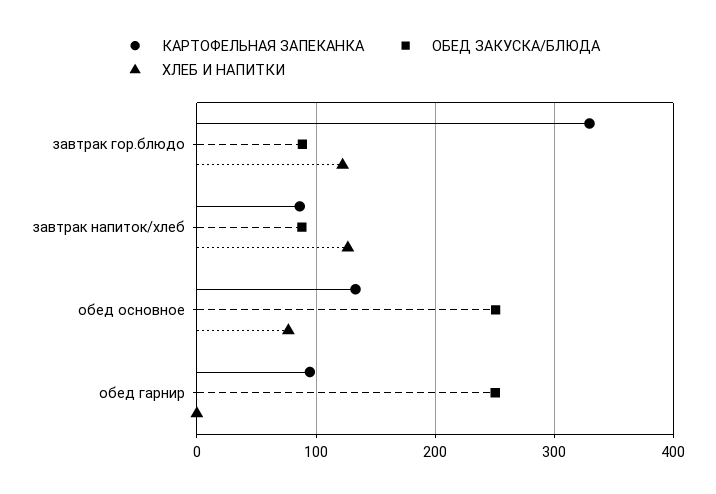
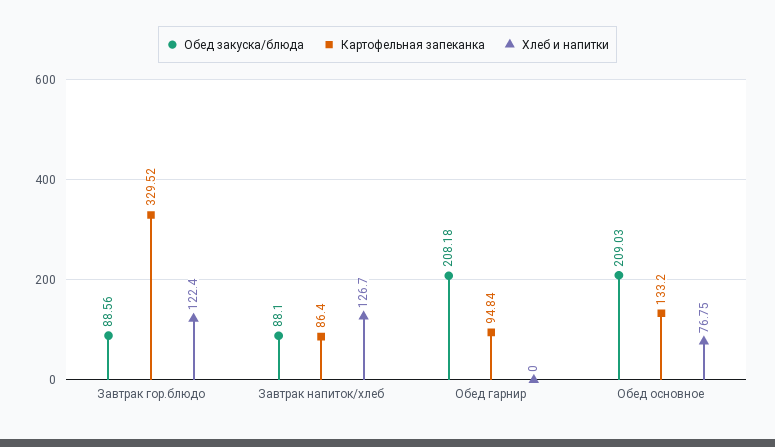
  {
    "КАРТОФЕЛЬНАЯ ЗАПЕКАНКА": {
      "завтрак гор.блюдо": 329.52,
      "завтрак напиток/хлеб": 86.4,
      "обед основное": 133.2,
      "обед гарнир": 94.84
    },
    "ОБЕД ЗАКУСКА/БЛЮДА": {
      "завтрак гор.блюдо": 88.56,
      "завтрак напиток/хлеб": 88.1,
-     "обед основное": 250,
+     "обед основное": 209.03,
-     "обед гарнир": 250
+     "обед гарнир": 208.18
    },
    "ХЛЕБ И НАПИТКИ": {
      "завтрак гор.блюдо": 122.4,
      "завтрак напиток/хлеб": 126.7,
      "обед основное": 76.75,
      "обед гарнир": 0
    }
  }

